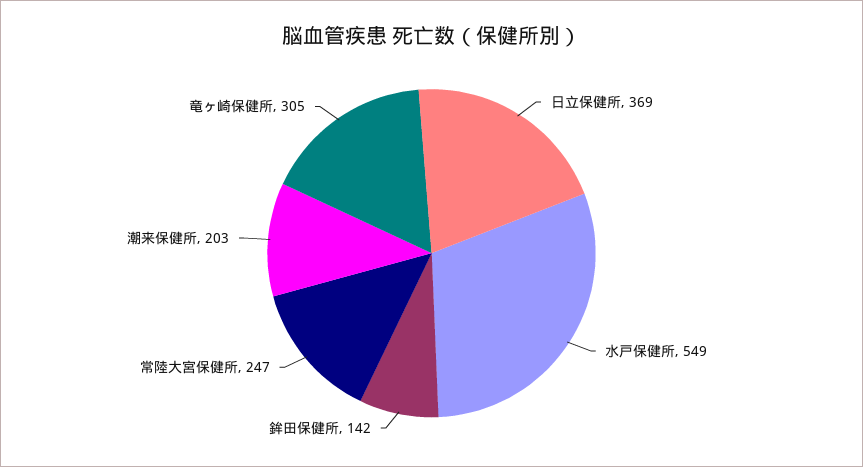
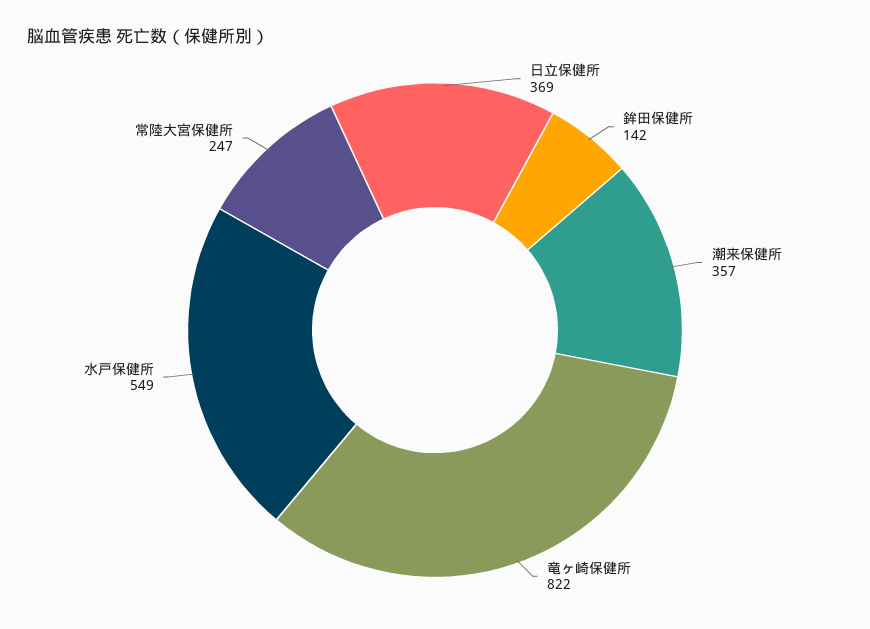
  {
    "日立保健所": 369,
    "水戸保健所": 549,
    "鉾田保健所": 142,
    "常陸大宮保健所": 247,
-   "潮来保健所": 203,
+   "潮来保健所": 357,
-   "竜ヶ崎保健所": 305
+   "竜ヶ崎保健所": 822
  }

